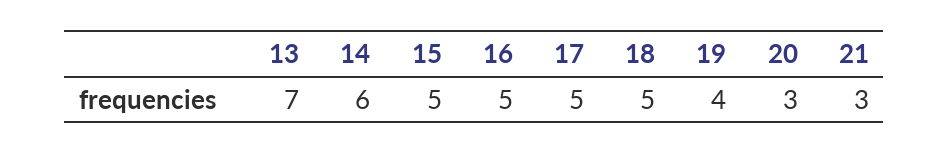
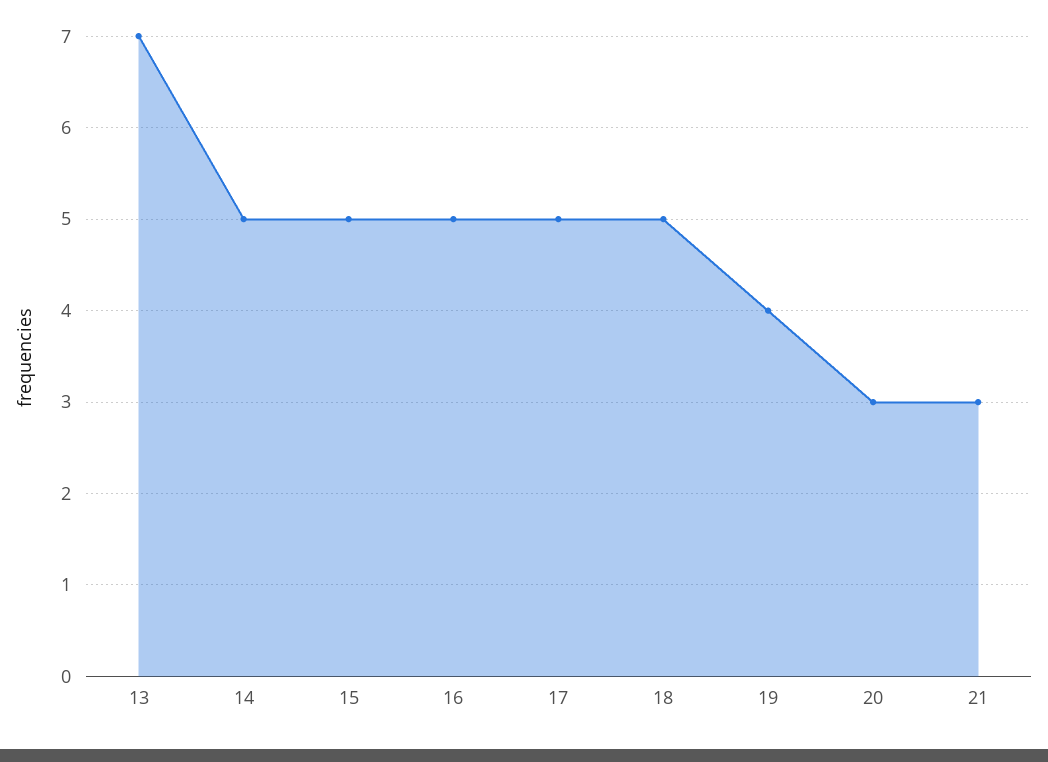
  {
    "13": 7,
-   "14": 6,
+   "14": 5,
    "15": 5,
    "16": 5,
    "17": 5,
    "18": 5,
    "19": 4,
    "20": 3,
    "21": 3
  }

